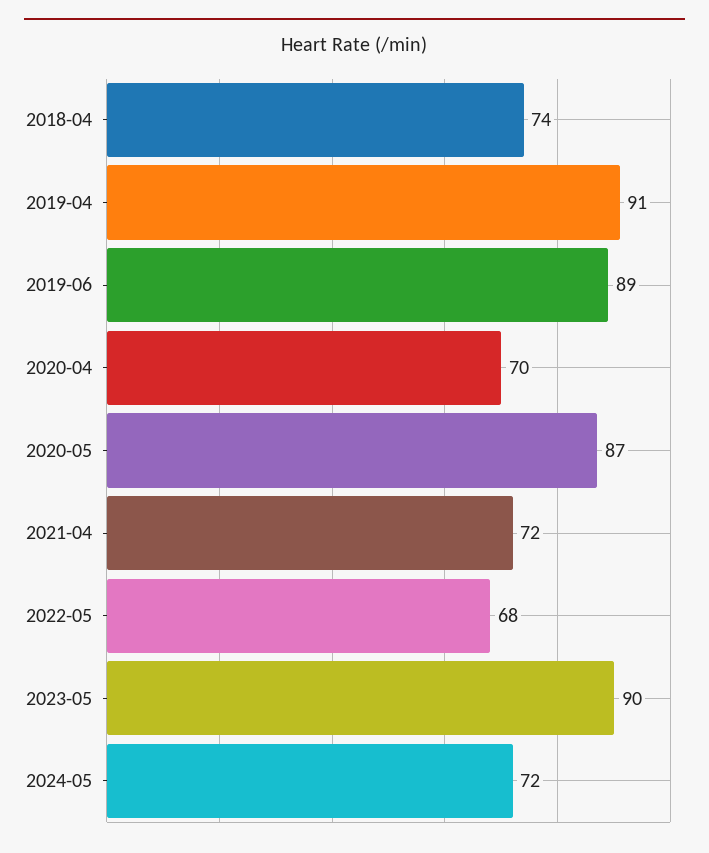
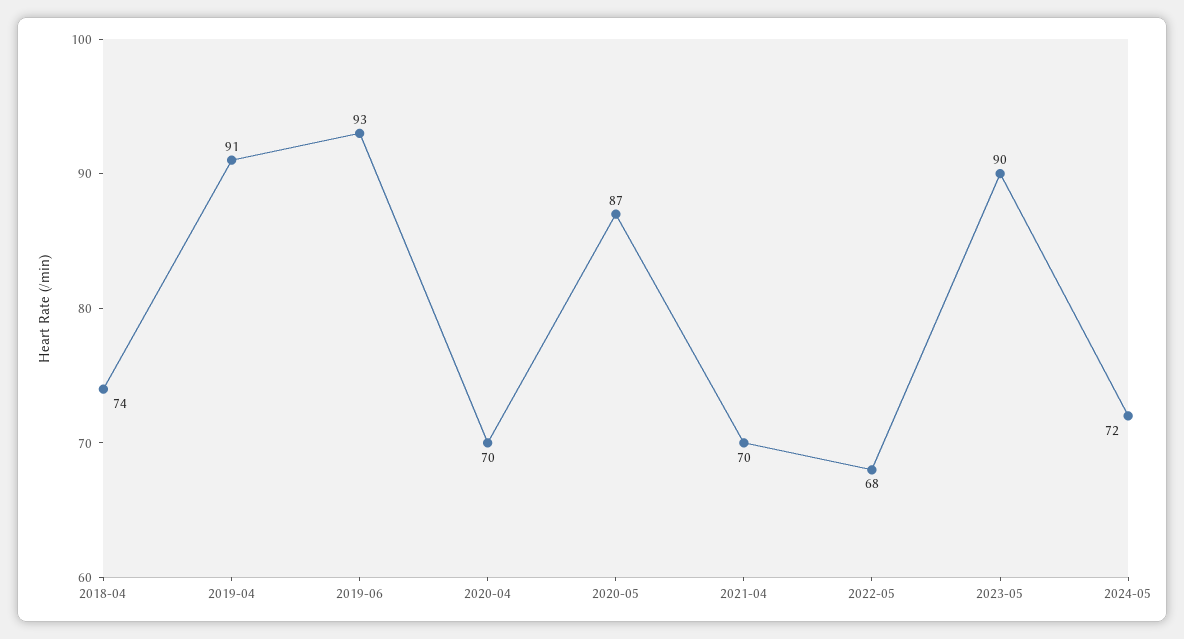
  {
    "2018-04": 74,
    "2019-04": 91,
-   "2019-06": 89,
+   "2019-06": 93,
    "2020-04": 70,
    "2020-05": 87,
-   "2021-04": 72,
+   "2021-04": 70,
    "2022-05": 68,
    "2023-05": 90,
    "2024-05": 72
  }

